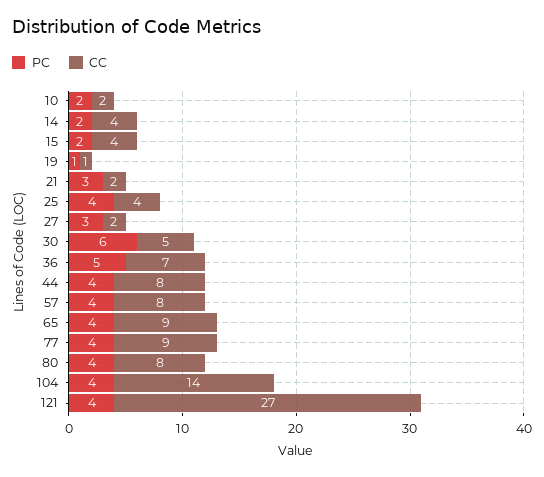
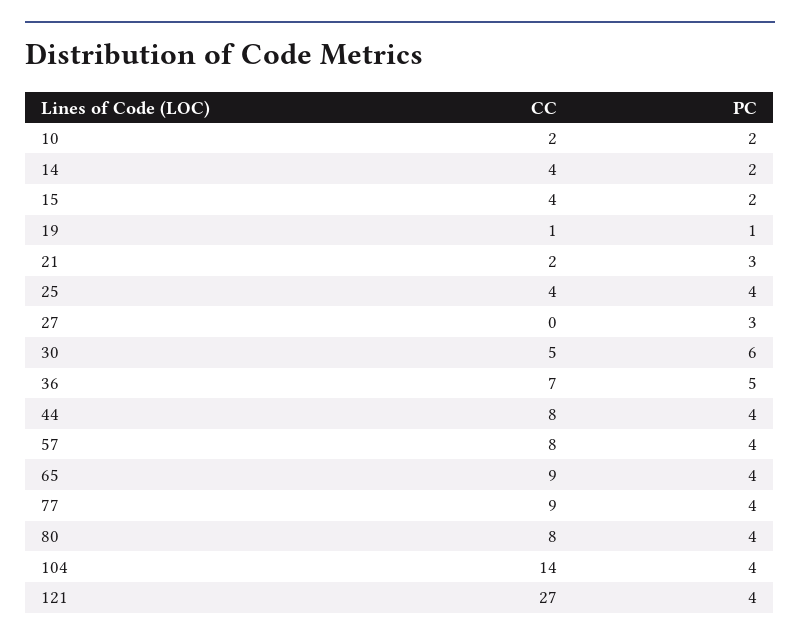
  {
    "PC": {
      "10": 2,
      "14": 2,
      "15": 2,
      "19": 1,
      "21": 3,
      "25": 4,
      "27": 3,
      "30": 6,
      "36": 5,
      "44": 4,
      "57": 4,
      "65": 4,
      "77": 4,
      "80": 4,
      "104": 4,
      "121": 4
    },
    "CC": {
      "10": 2,
      "14": 4,
      "15": 4,
      "19": 1,
      "21": 2,
      "25": 4,
-     "27": 2,
+     "27": 0,
      "30": 5,
      "36": 7,
      "44": 8,
      "57": 8,
      "65": 9,
      "77": 9,
      "80": 8,
      "104": 14,
      "121": 27
    }
  }

